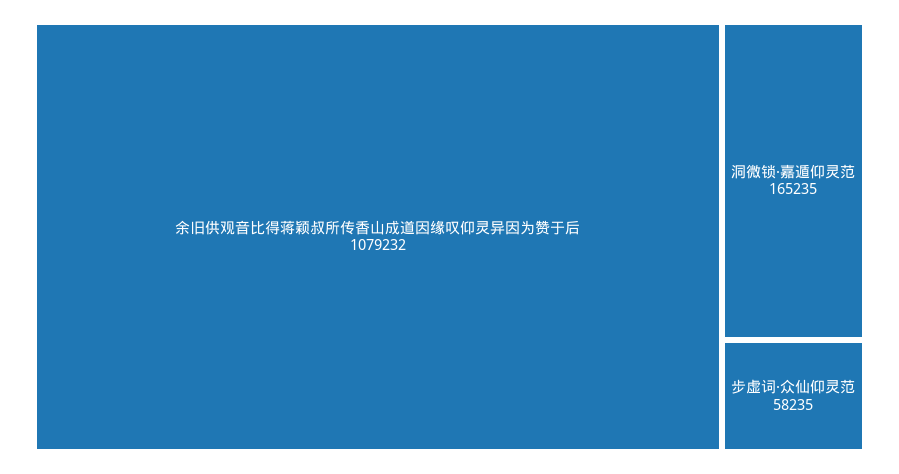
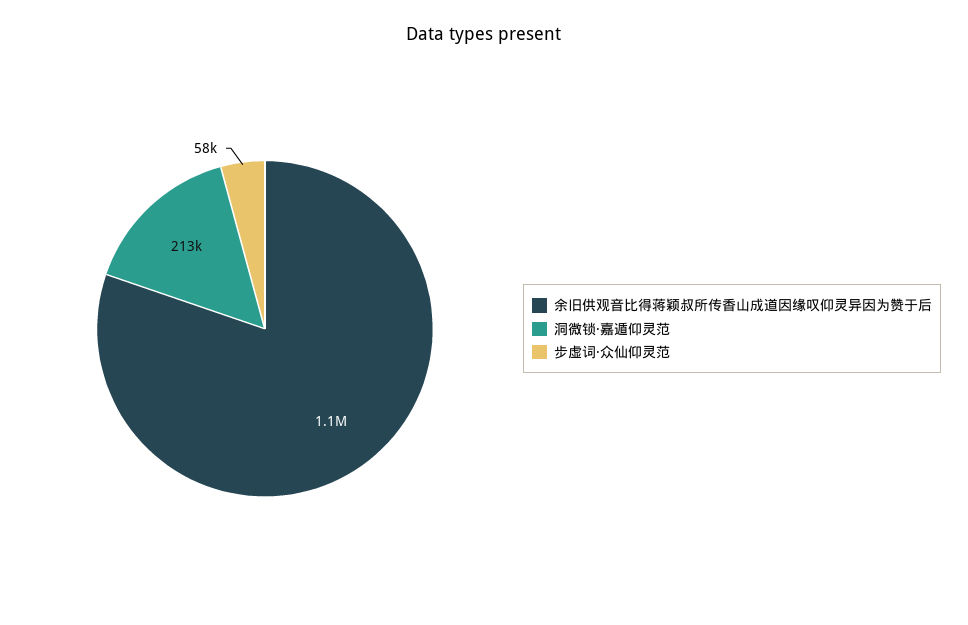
  {
    "余旧供观音比得蒋颖叔所传香山成道因缘叹仰灵异因为赞于后": 1079232,
-   "洞微锁·嘉遁仰灵范": 165235,
+   "洞微锁·嘉遁仰灵范": 213000,
    "步虚词·众仙仰灵范": 58235
  }

